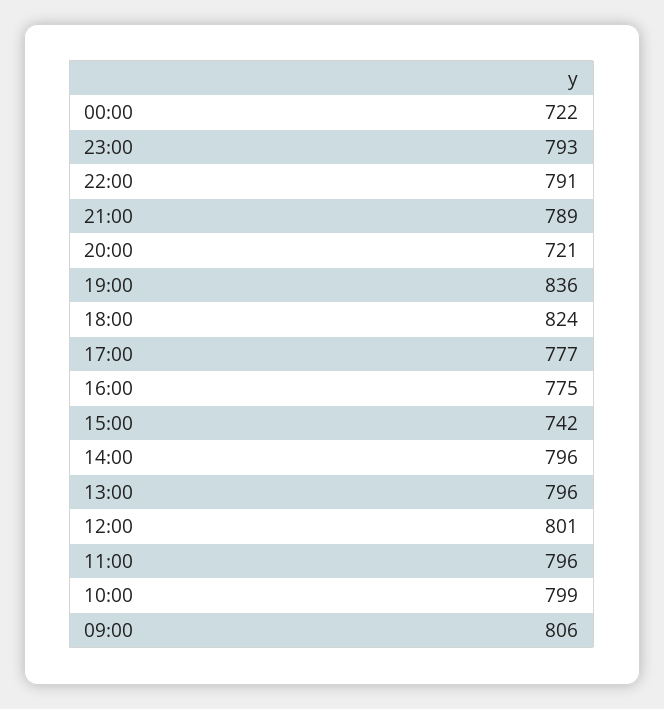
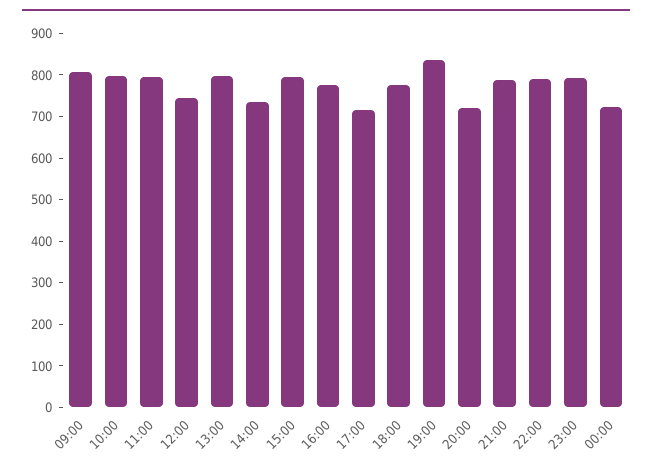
  {
    "00:00": 722,
    "23:00": 793,
    "22:00": 791,
    "21:00": 789,
    "20:00": 721,
    "19:00": 836,
-   "18:00": 824,
+   "18:00": 780,
-   "17:00": 777,
+   "17:00": 720,
    "16:00": 775,
-   "15:00": 742,
+   "15:00": 800,
-   "14:00": 796,
+   "14:00": 740,
    "13:00": 796,
-   "12:00": 801,
+   "12:00": 740,
    "11:00": 796,
    "10:00": 799,
    "09:00": 806
  }

